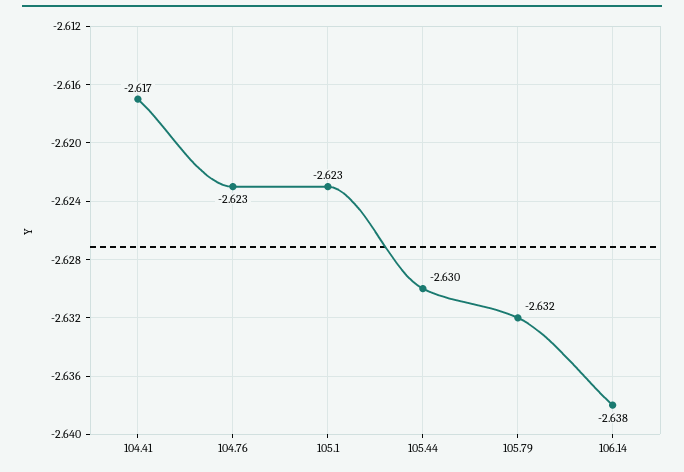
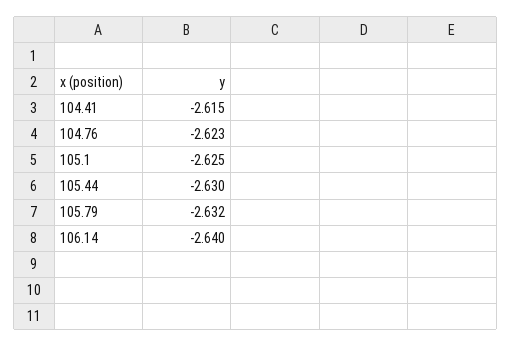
  {
-   "104.41": -2.617,
+   "104.41": -2.615,
    "104.76": -2.623,
-   "105.1": -2.623,
+   "105.1": -2.625,
    "105.44": -2.63,
    "105.79": -2.632,
-   "106.14": -2.638
+   "106.14": -2.64
  }

